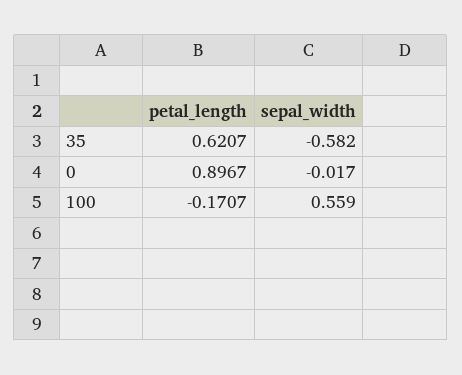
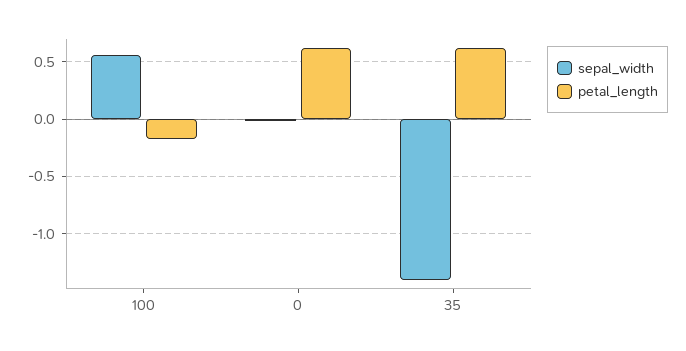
  {
    "petal_length": {
      "35": 0.6207,
-     "0": 0.8967,
+     "0": 0.6,
      "100": -0.1707
    },
    "sepal_width": {
-     "35": -0.582,
+     "35": -1.4,
      "0": -0.017,
      "100": 0.559
    }
  }

